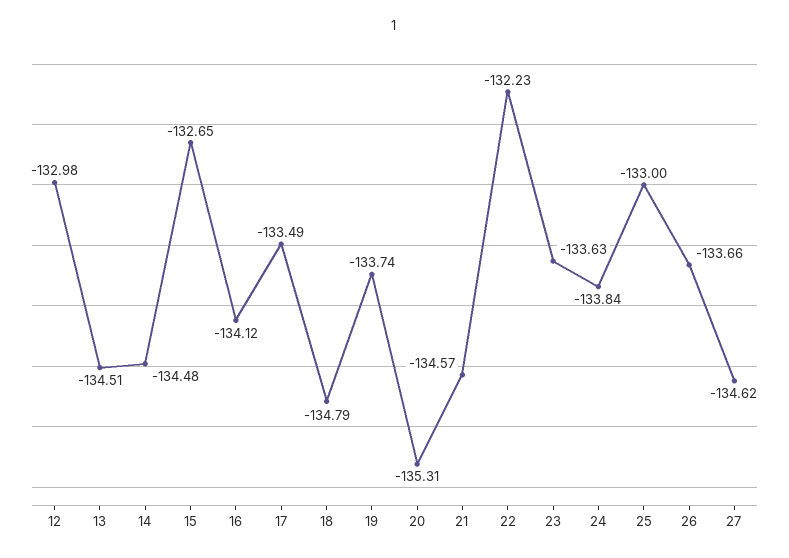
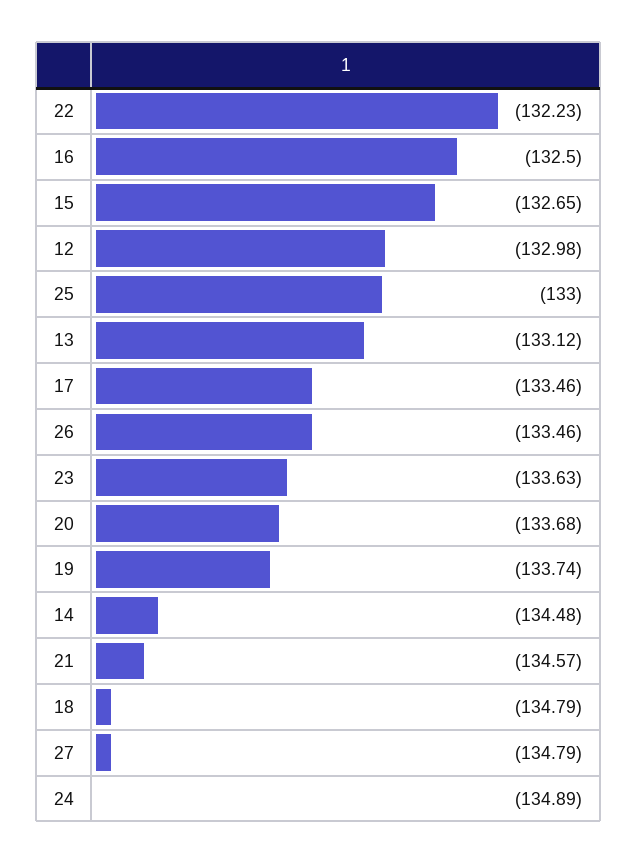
  {
    "12": -132.98,
-   "13": -134.51,
+   "13": -133.12,
    "14": -134.48,
    "15": -132.65,
-   "16": -134.12,
+   "16": -132.5,
-   "17": -133.49,
+   "17": -133.46,
    "18": -134.79,
    "19": -133.74,
-   "20": -135.31,
+   "20": -133.68,
    "21": -134.57,
    "22": -132.23,
    "23": -133.63,
-   "24": -133.84,
+   "24": -134.89,
    "25": -133,
-   "26": -133.66,
+   "26": -133.46,
-   "27": -134.62
+   "27": -134.79
  }

